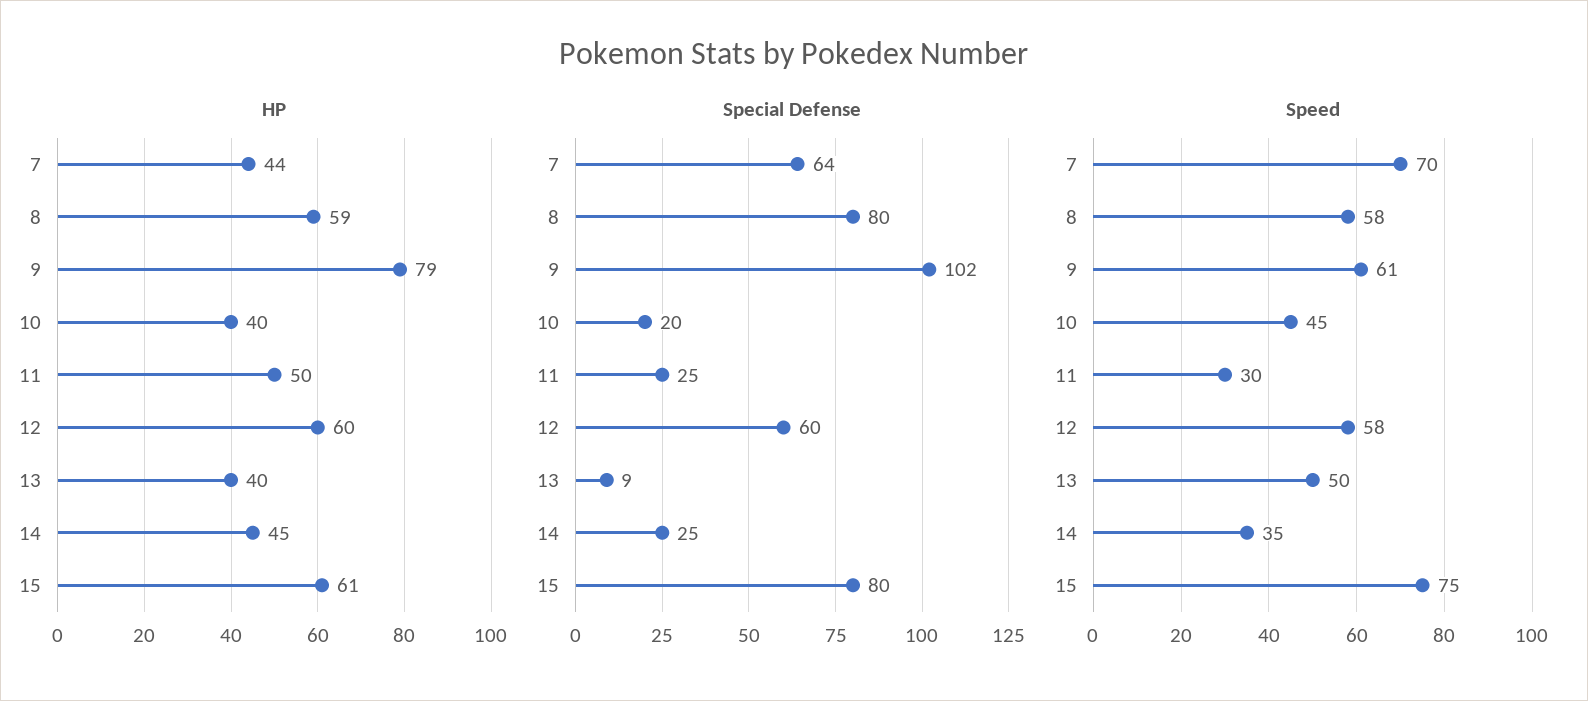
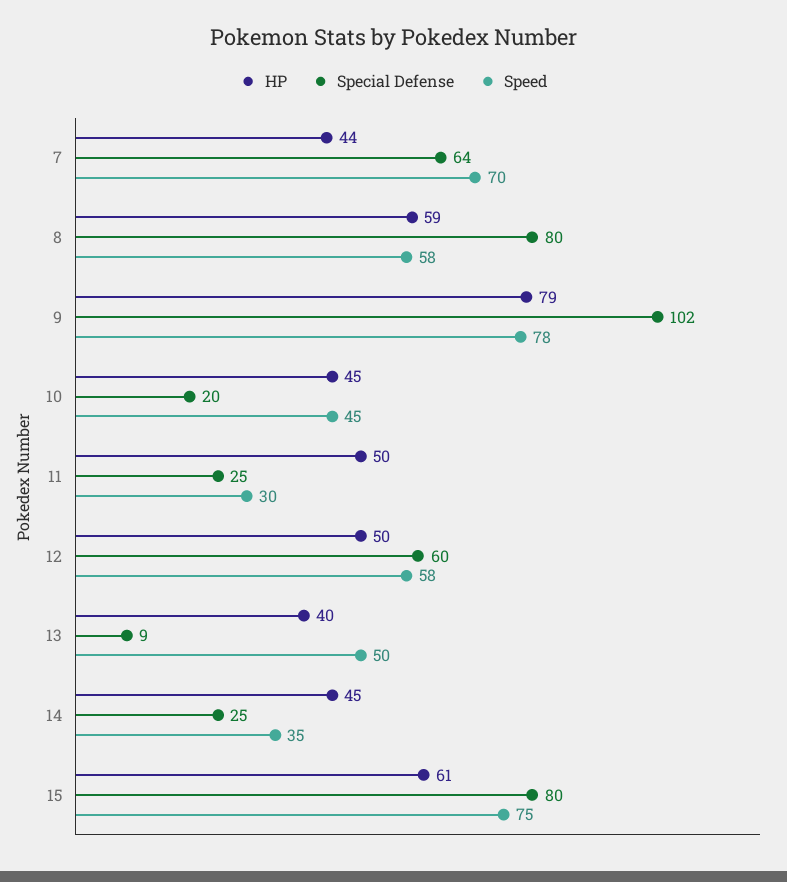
  {
    "HP": {
      "7": 44,
      "8": 59,
      "9": 79,
-     "10": 40,
+     "10": 45,
      "11": 50,
-     "12": 60,
+     "12": 50,
      "13": 40,
      "14": 45,
      "15": 61
    },
    "Special Defense": {
      "7": 64,
      "8": 80,
      "9": 102,
      "10": 20,
      "11": 25,
      "12": 60,
      "13": 9,
      "14": 25,
      "15": 80
    },
    "Speed": {
      "7": 70,
      "8": 58,
-     "9": 61,
+     "9": 78,
      "10": 45,
      "11": 30,
      "12": 58,
      "13": 50,
      "14": 35,
      "15": 75
    }
  }

